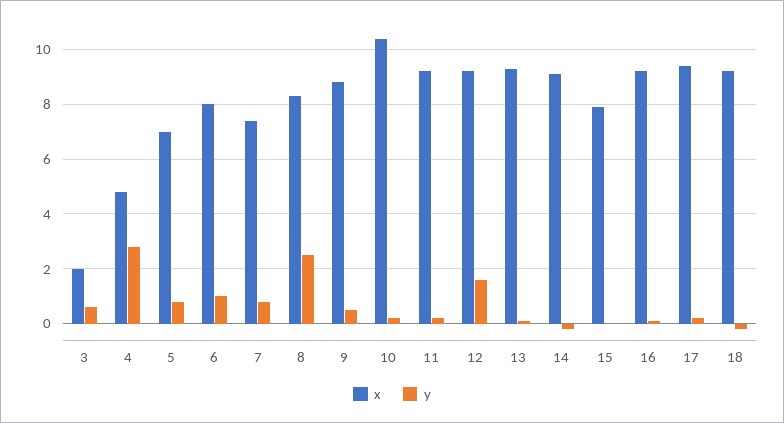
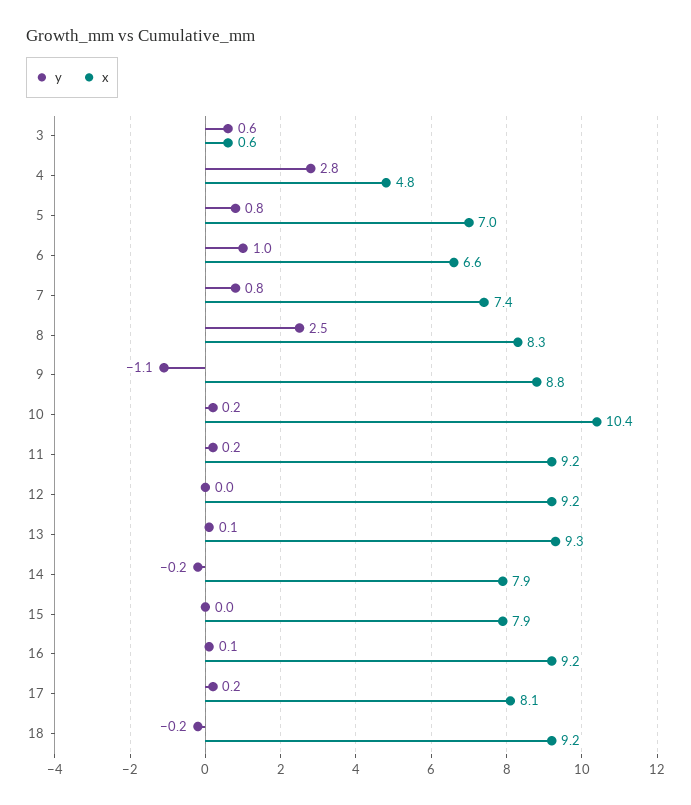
  {
    "x": {
-     "3": 2,
+     "3": 0.6,
      "4": 4.8,
      "5": 7,
-     "6": 8,
+     "6": 6.6,
      "7": 7.4,
      "8": 8.3,
      "9": 8.8,
      "10": 10.4,
      "11": 9.2,
      "12": 9.2,
      "13": 9.3,
-     "14": 9,
+     "14": 7.9,
      "15": 7.9,
      "16": 9.2,
-     "17": 9.5,
+     "17": 8.1,
      "18": 9.2
    },
    "y": {
      "3": 0.6,
      "4": 2.8,
      "5": 0.8,
      "6": 1,
      "7": 0.8,
      "8": 2.5,
-     "9": 0.5,
+     "9": -1.1,
      "10": 0.2,
      "11": 0.2,
-     "12": 1.5,
+     "12": 0,
      "13": 0.1,
      "14": -0.2,
      "15": 0,
      "16": 0.1,
      "17": 0.2,
      "18": -0.2
    }
  }

